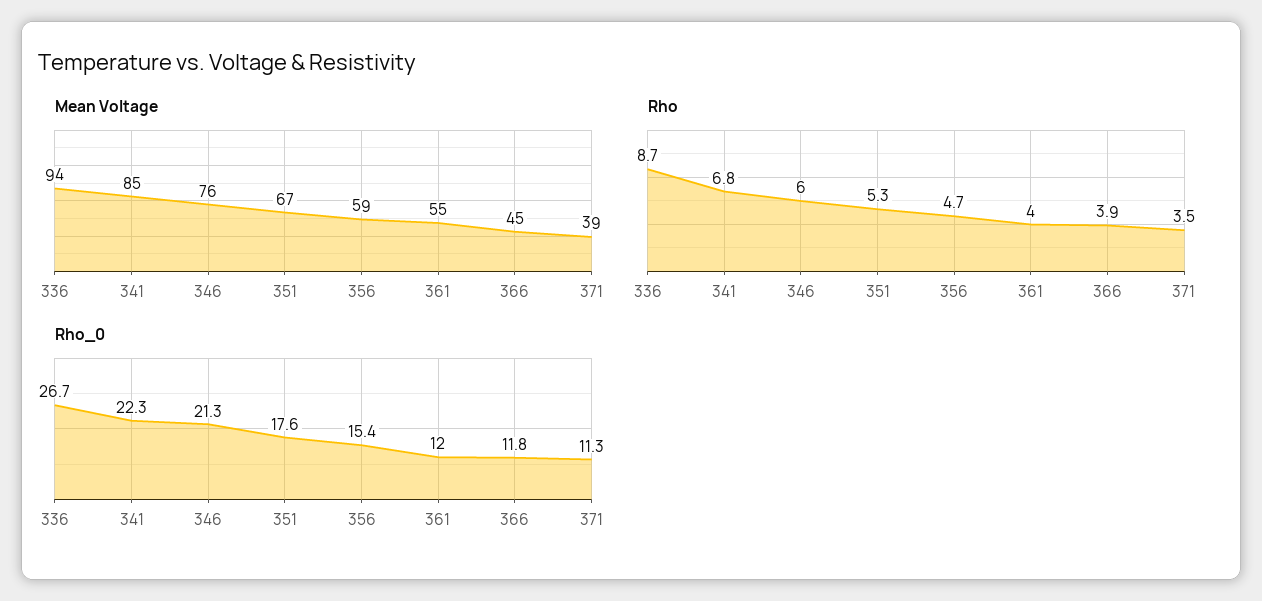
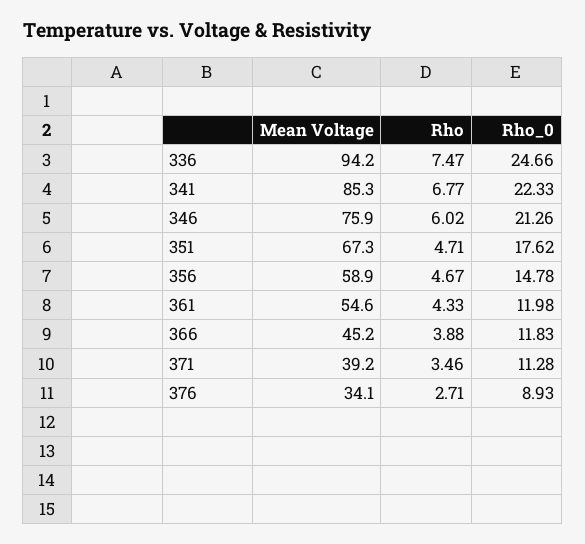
  {
    "Mean Voltage": {
      "336": 94.2,
      "341": 85.3,
      "346": 75.9,
      "351": 67.3,
      "356": 58.9,
      "361": 54.6,
      "366": 45.2,
-     "371": 39.2
+     "371": 39.2,
+     "376": 34.1
    },
    "Rho": {
-     "336": 8.7,
+     "336": 7.47,
      "341": 6.77,
      "346": 6.02,
-     "351": 5.3,
+     "351": 4.71,
      "356": 4.67,
-     "361": 4,
+     "361": 4.33,
      "366": 3.88,
-     "371": 3.46
+     "371": 3.46,
+     "376": 2.71
    },
    "Rho_0": {
-     "336": 26.7,
+     "336": 24.66,
      "341": 22.33,
      "346": 21.26,
      "351": 17.62,
-     "356": 15.4,
+     "356": 14.78,
      "361": 11.98,
      "366": 11.83,
-     "371": 11.28
+     "371": 11.28,
+     "376": 8.93
    }
  }

